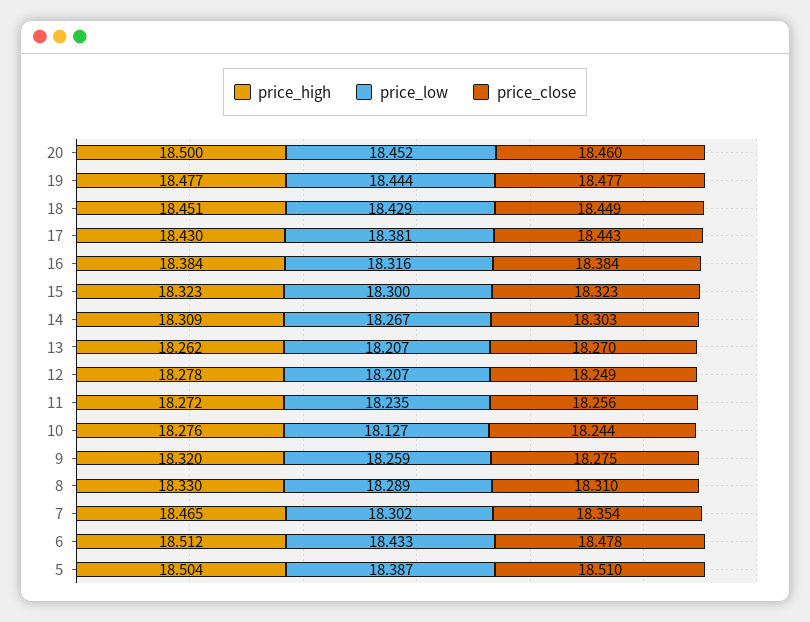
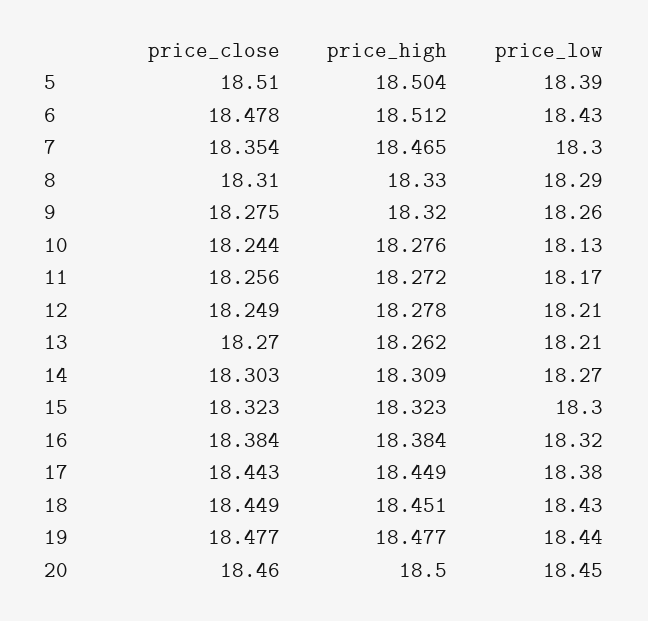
  {
    "price_high": {
      "20": 18.5,
      "19": 18.477,
      "18": 18.451,
-     "17": 18.43,
+     "17": 18.449,
      "16": 18.384,
      "15": 18.323,
      "14": 18.309,
      "13": 18.262,
      "12": 18.278,
      "11": 18.272,
      "10": 18.276,
      "9": 18.32,
      "8": 18.33,
      "7": 18.465,
      "6": 18.512,
      "5": 18.504
    },
    "price_low": {
      "20": 18.452,
      "19": 18.444,
      "18": 18.429,
      "17": 18.381,
      "16": 18.316,
      "15": 18.3,
      "14": 18.267,
      "13": 18.207,
      "12": 18.207,
-     "11": 18.235,
+     "11": 18.17,
      "10": 18.127,
      "9": 18.259,
      "8": 18.289,
      "7": 18.302,
      "6": 18.433,
      "5": 18.387
    },
    "price_close": {
      "20": 18.46,
      "19": 18.477,
      "18": 18.449,
      "17": 18.443,
      "16": 18.384,
      "15": 18.323,
      "14": 18.303,
      "13": 18.27,
      "12": 18.249,
      "11": 18.256,
      "10": 18.244,
      "9": 18.275,
      "8": 18.31,
      "7": 18.354,
      "6": 18.478,
      "5": 18.51
    }
  }

